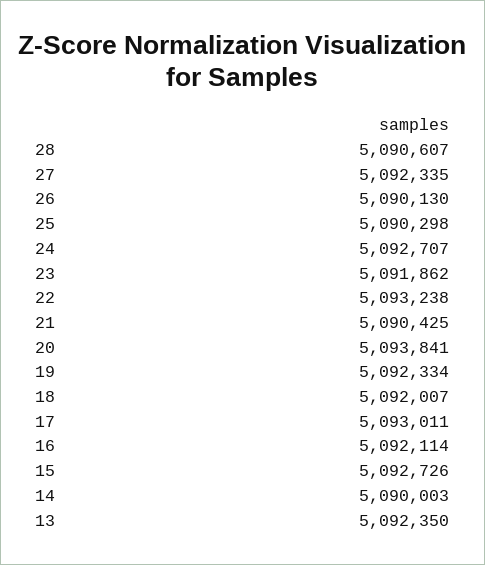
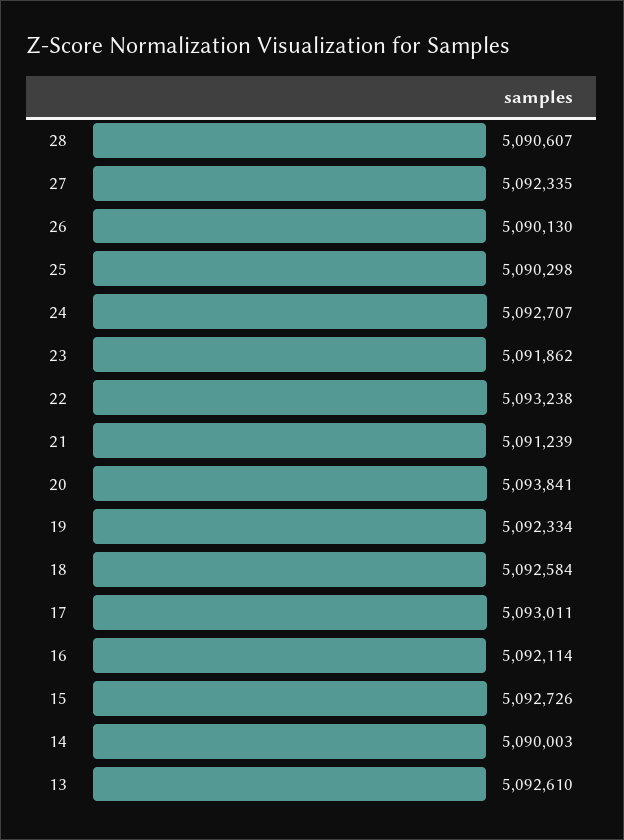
  {
    "28": 5090607,
    "27": 5092335,
    "26": 5090130,
    "25": 5090298,
    "24": 5092707,
    "23": 5091862,
    "22": 5093238,
-   "21": 5090425,
+   "21": 5091239,
    "20": 5093841,
    "19": 5092334,
-   "18": 5092007,
+   "18": 5092584,
    "17": 5093011,
    "16": 5092114,
    "15": 5092726,
    "14": 5090003,
-   "13": 5092350
+   "13": 5092610
  }

